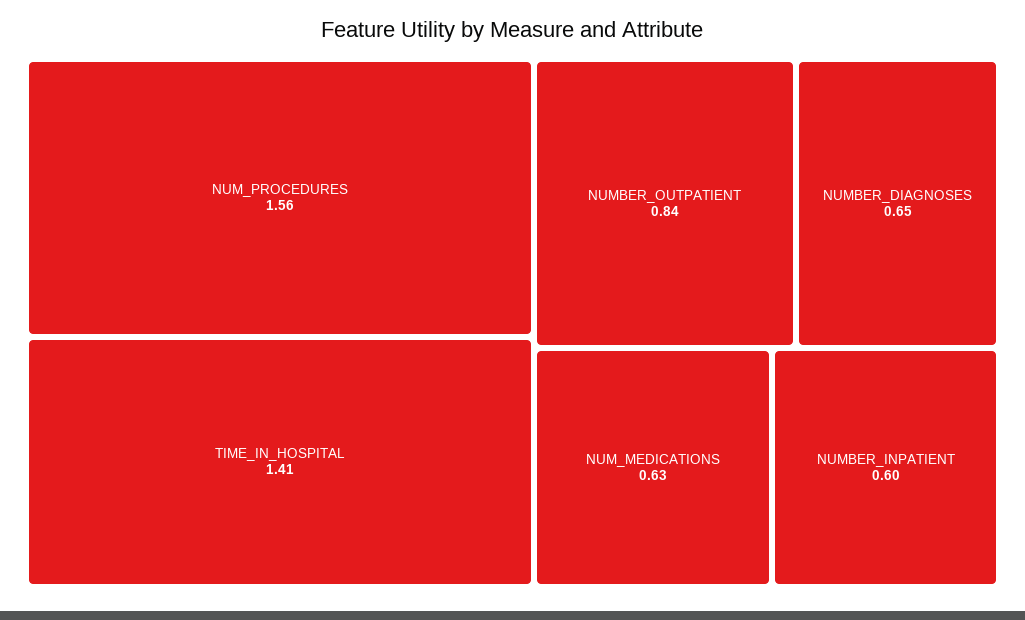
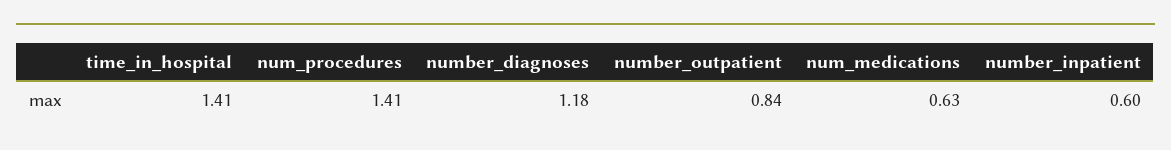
  {
-   "NUM_PROCEDURES": 1.56,
+   "NUM_PROCEDURES": 1.41,
    "TIME_IN_HOSPITAL": 1.41,
    "NUMBER_OUTPATIENT": 0.84,
-   "NUMBER_DIAGNOSES": 0.65,
+   "NUMBER_DIAGNOSES": 1.18,
    "NUM_MEDICATIONS": 0.63,
    "NUMBER_INPATIENT": 0.6
  }

